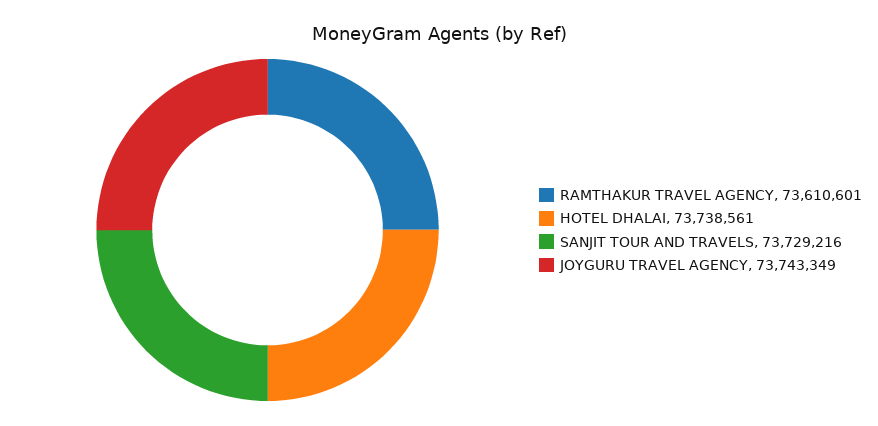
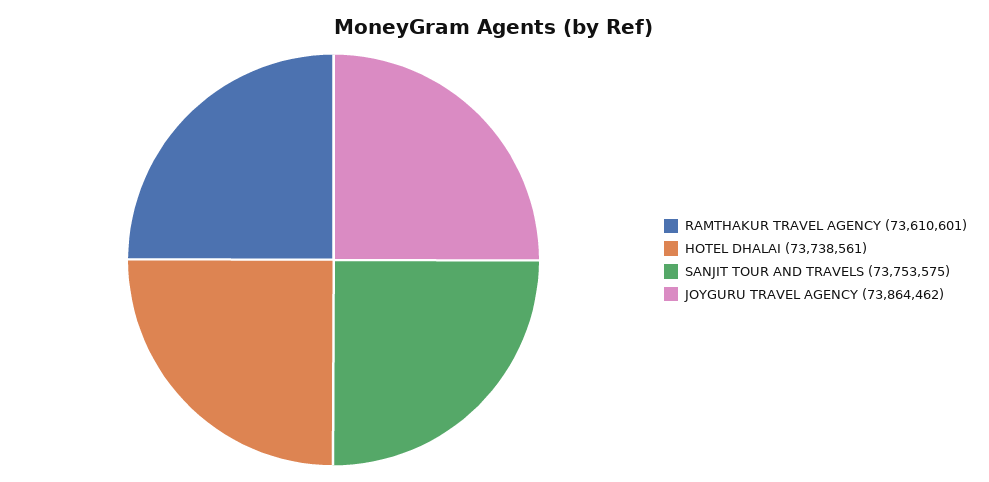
  {
    "RAMTHAKUR TRAVEL AGENCY": 73610601,
    "HOTEL DHALAI": 73738561,
-   "SANJIT TOUR AND TRAVELS": 73729216,
+   "SANJIT TOUR AND TRAVELS": 73753575,
-   "JOYGURU TRAVEL AGENCY": 73743349
+   "JOYGURU TRAVEL AGENCY": 73864462
  }

